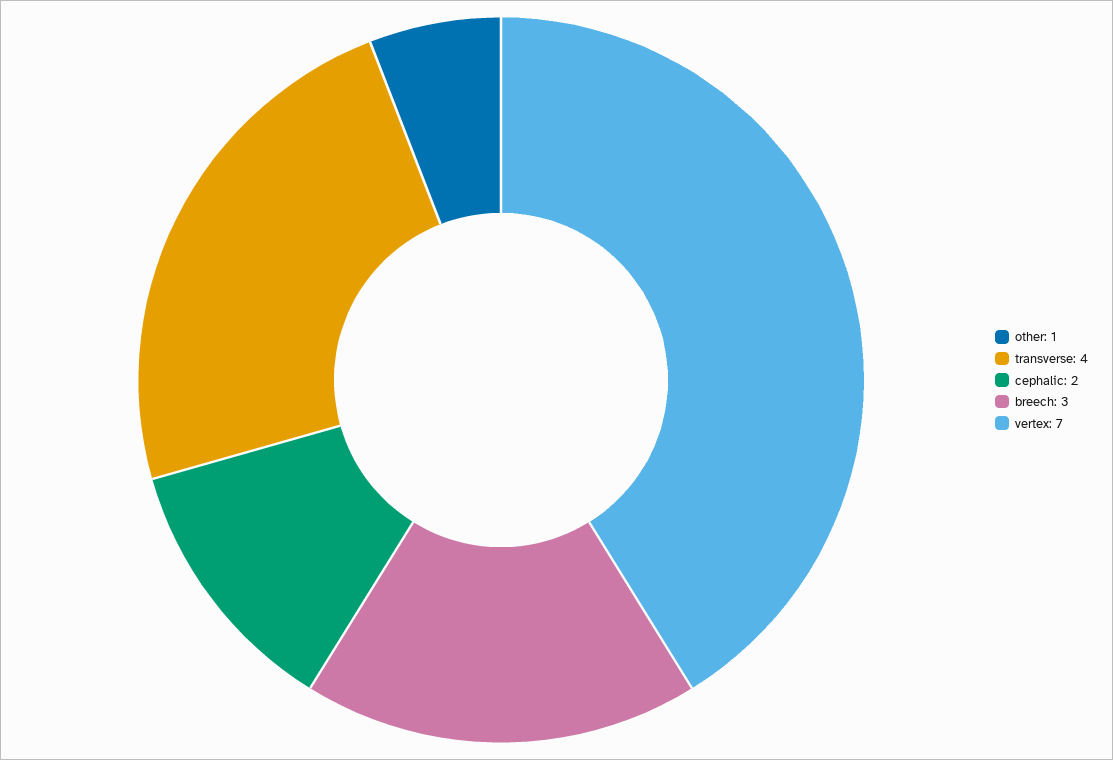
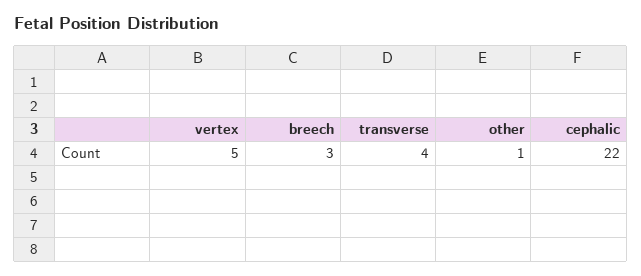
  {
    "other": 1,
    "transverse": 4,
-   "cephalic": 2,
+   "cephalic": 22,
    "breech": 3,
-   "vertex": 7
+   "vertex": 5
  }

